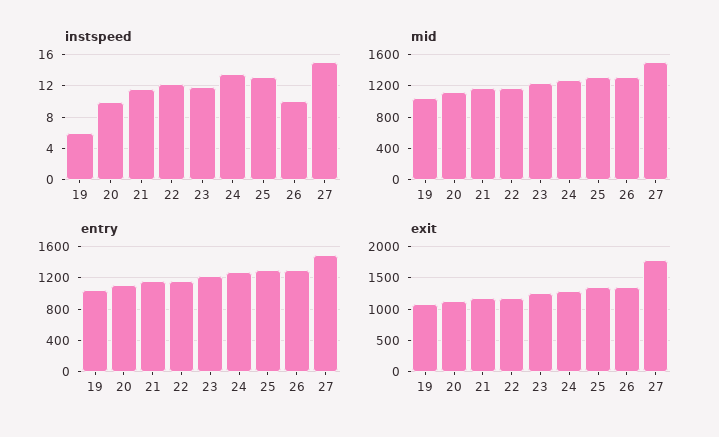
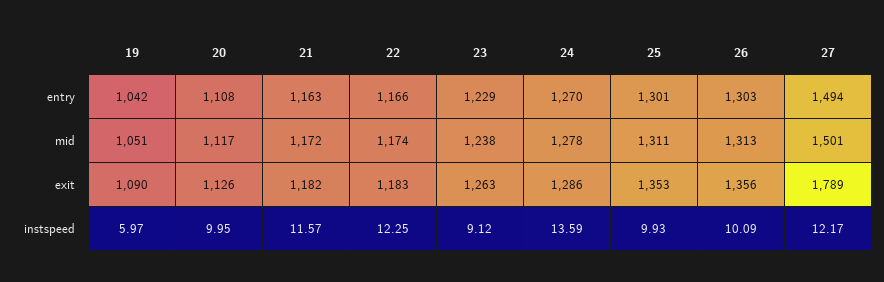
  {
    "instspeed": {
      "19": 5.97,
      "20": 9.95,
      "21": 11.57,
      "22": 12.25,
-     "23": 12,
+     "23": 9.12,
      "24": 13.59,
-     "25": 13,
+     "25": 9.93,
      "26": 10.09,
-     "27": 15
+     "27": 12.17
    },
    "mid": {
      "19": 1051,
      "20": 1117,
      "21": 1172,
      "22": 1174,
      "23": 1238,
      "24": 1278,
      "25": 1311,
      "26": 1313,
      "27": 1501
    },
    "entry": {
      "19": 1042,
      "20": 1108,
      "21": 1163,
      "22": 1166,
      "23": 1229,
      "24": 1270,
      "25": 1301,
      "26": 1303,
      "27": 1494
    },
    "exit": {
      "19": 1090,
      "20": 1126,
      "21": 1182,
      "22": 1183,
      "23": 1263,
      "24": 1286,
      "25": 1353,
      "26": 1356,
      "27": 1789
    }
  }

